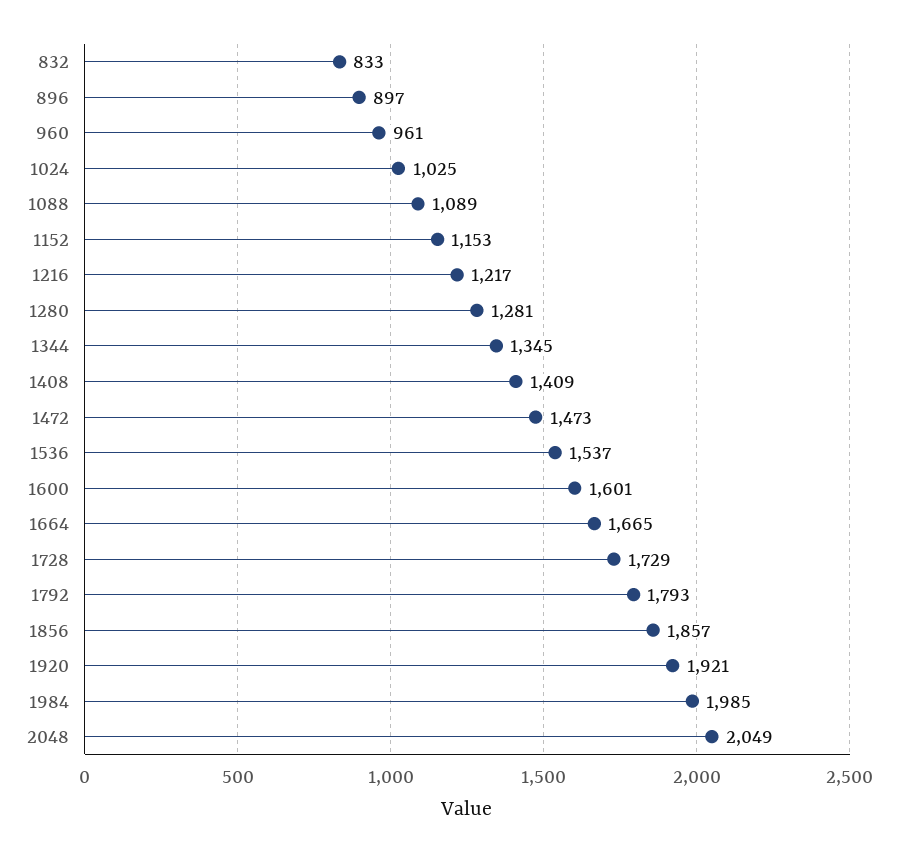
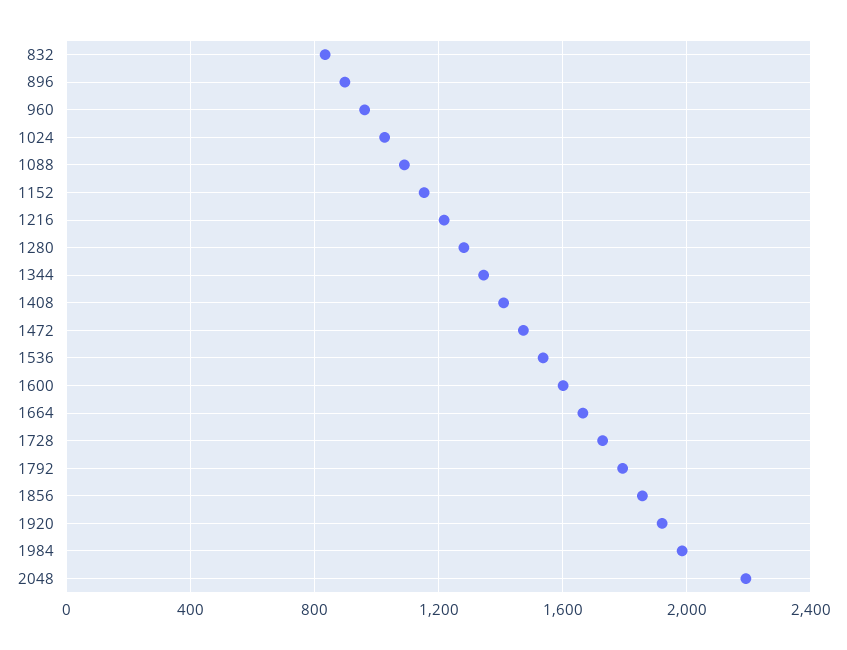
  {
    "832": 833,
    "896": 897,
    "960": 961,
    "1024": 1025,
    "1088": 1089,
    "1152": 1153,
    "1216": 1217,
    "1280": 1281,
    "1344": 1345,
    "1408": 1409,
    "1472": 1473,
    "1536": 1537,
    "1600": 1601,
    "1664": 1665,
    "1728": 1729,
    "1792": 1793,
    "1856": 1857,
    "1920": 1921,
    "1984": 1985,
-   "2048": 2049
+   "2048": 2200
  }

